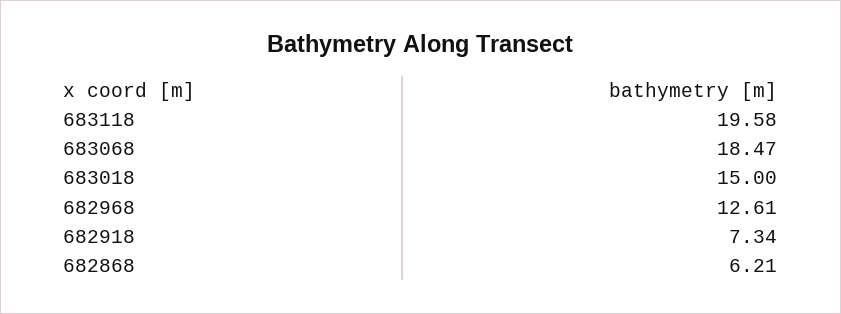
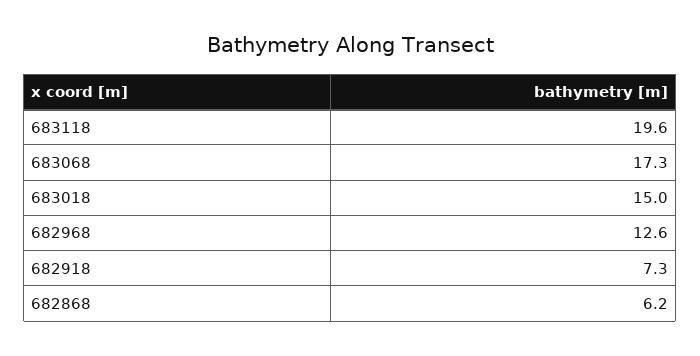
  {
    "683118": 19.58,
-   "683068": 18.47,
+   "683068": 17.3,
    "683018": 15,
    "682968": 12.61,
    "682918": 7.34,
    "682868": 6.21
  }

